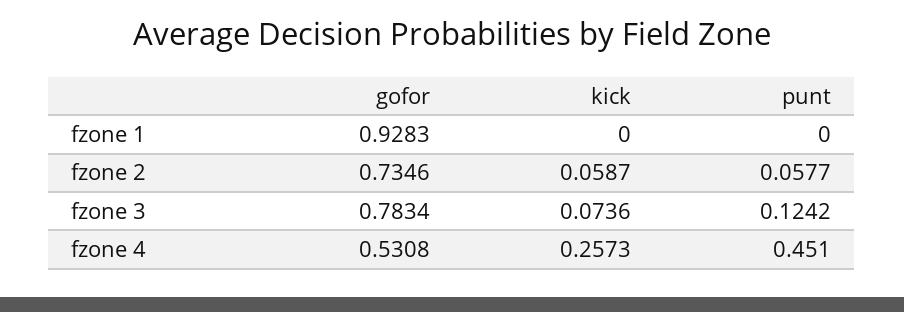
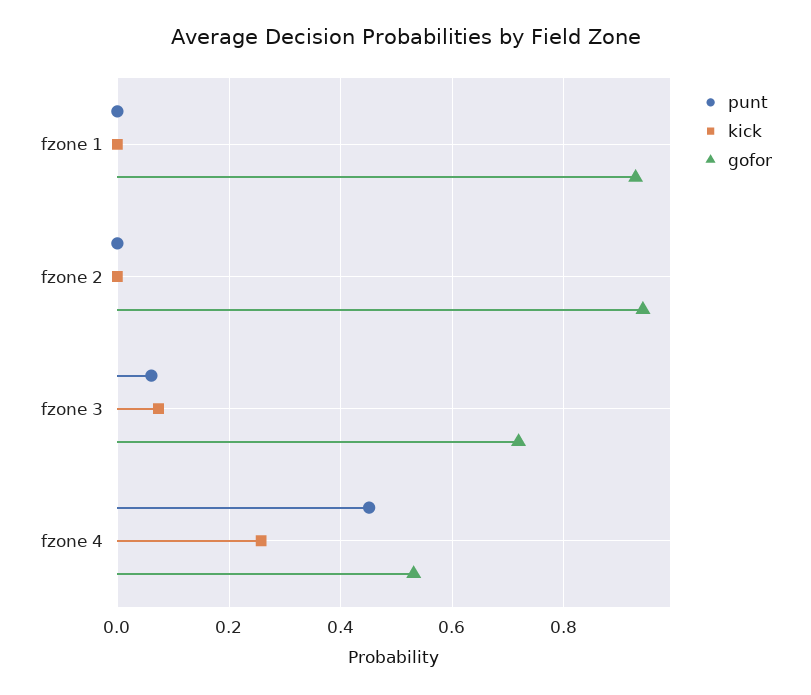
  {
    "gofor": {
      "fzone 1": 0.9283,
-     "fzone 2": 0.7346,
+     "fzone 2": 0.94,
-     "fzone 3": 0.7834,
+     "fzone 3": 0.72,
      "fzone 4": 0.5308
    },
    "kick": {
      "fzone 1": 0,
-     "fzone 2": 0.0587,
+     "fzone 2": 0,
      "fzone 3": 0.0736,
      "fzone 4": 0.2573
    },
    "punt": {
      "fzone 1": 0,
-     "fzone 2": 0.0577,
+     "fzone 2": 0,
-     "fzone 3": 0.1242,
+     "fzone 3": 0.06,
      "fzone 4": 0.451
    }
  }

